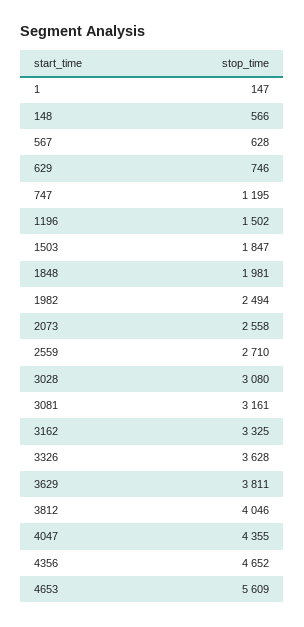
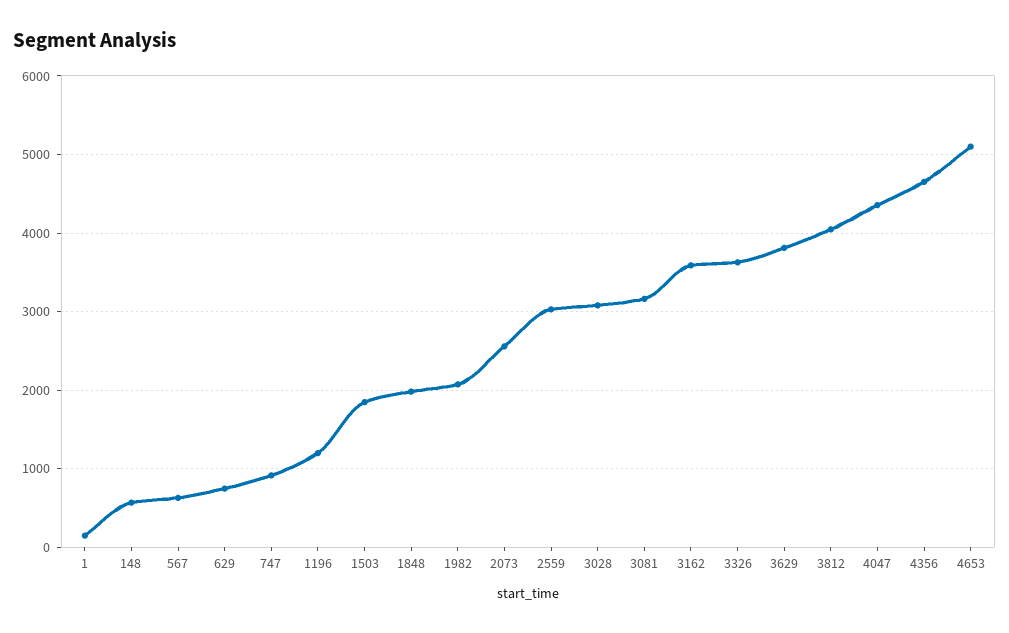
  {
    "1": 147,
    "148": 566,
    "567": 628,
    "629": 746,
-   "747": 1195,
+   "747": 900,
-   "1196": 1502,
+   "1196": 1200,
    "1503": 1847,
    "1848": 1981,
-   "1982": 2494,
+   "1982": 2100,
    "2073": 2558,
-   "2559": 2710,
+   "2559": 3000,
    "3028": 3080,
    "3081": 3161,
-   "3162": 3325,
+   "3162": 3600,
    "3326": 3628,
    "3629": 3811,
    "3812": 4046,
    "4047": 4355,
    "4356": 4652,
-   "4653": 5609
+   "4653": 5100
  }

